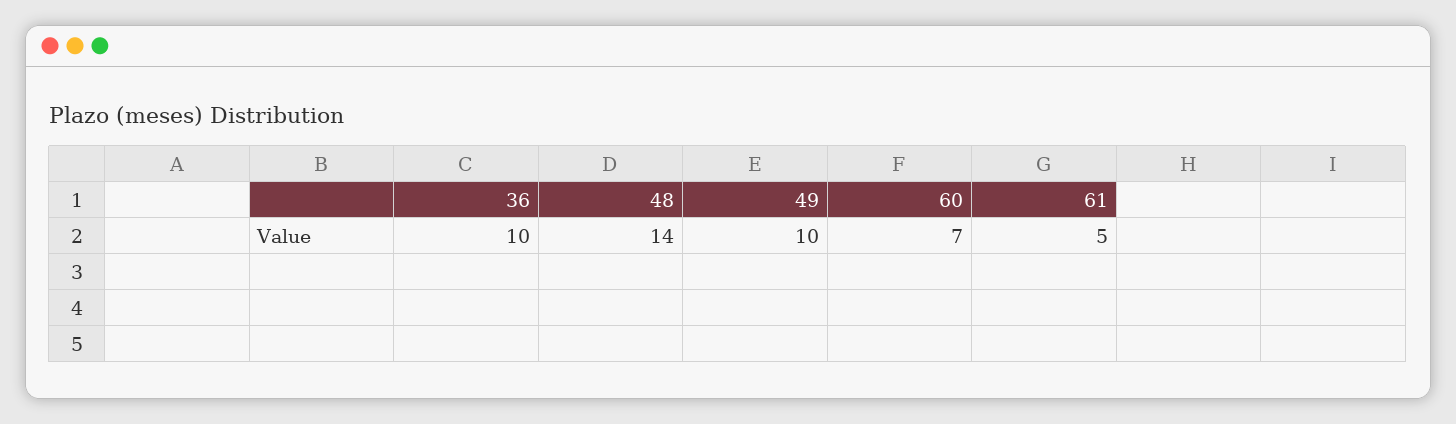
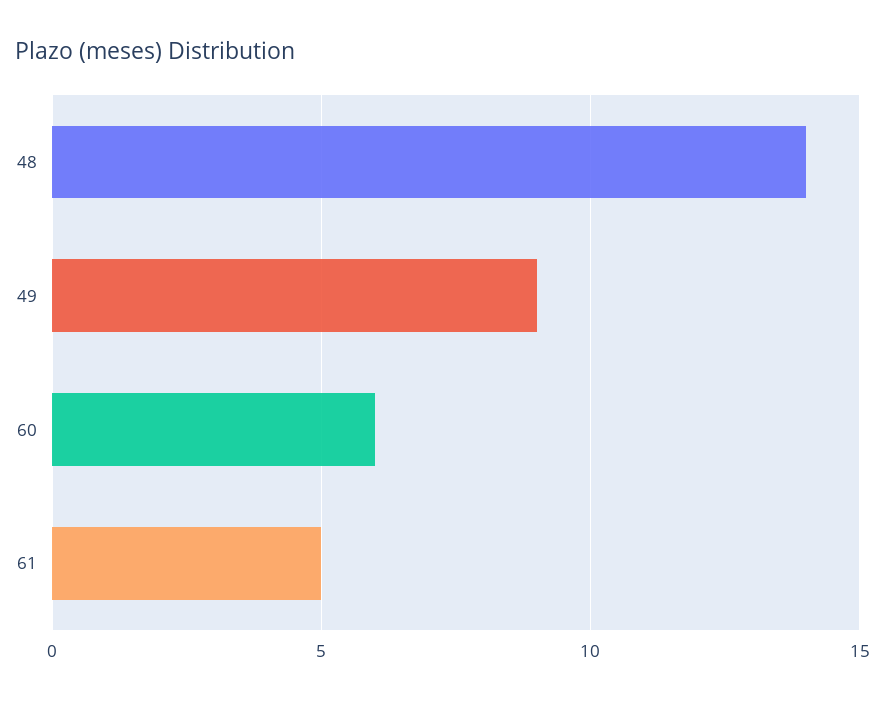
  {
-   "36": 10,
    "48": 14,
-   "49": 10,
+   "49": 9,
-   "60": 7,
+   "60": 6,
    "61": 5
  }

